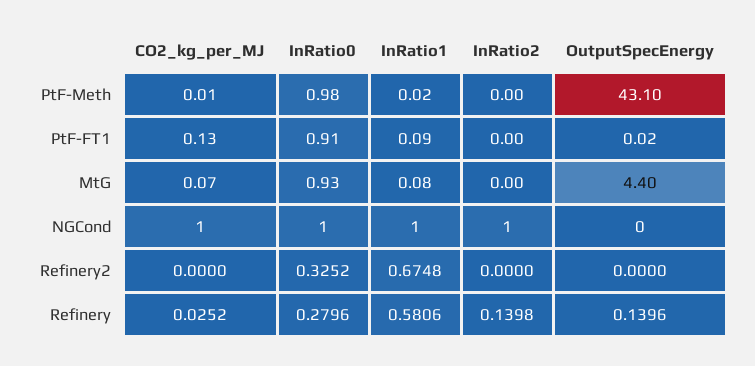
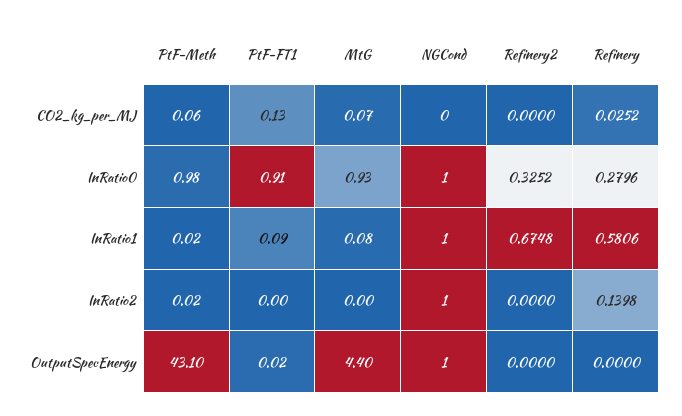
  {
    "CO2_kg_per_MJ": {
-     "PtF-Meth": 0.01,
+     "PtF-Meth": 0.06,
      "PtF-FT1": 0.13,
      "MtG": 0.07,
-     "NGCond": 1,
+     "NGCond": 0,
      "Refinery2": 0,
      "Refinery": 0.0252
    },
    "InRatio0": {
      "PtF-Meth": 0.98,
      "PtF-FT1": 0.91,
      "MtG": 0.93,
      "NGCond": 1,
      "Refinery2": 0.3252,
      "Refinery": 0.2796
    },
    "InRatio1": {
      "PtF-Meth": 0.02,
      "PtF-FT1": 0.09,
      "MtG": 0.08,
      "NGCond": 1,
      "Refinery2": 0.6748,
      "Refinery": 0.5806
    },
    "InRatio2": {
-     "PtF-Meth": 0,
+     "PtF-Meth": 0.02,
      "PtF-FT1": 0,
      "MtG": 0,
      "NGCond": 1,
      "Refinery2": 0,
      "Refinery": 0.1398
    },
    "OutputSpecEnergy": {
      "PtF-Meth": 43.1,
      "PtF-FT1": 0.02,
      "MtG": 4.4,
-     "NGCond": 0,
+     "NGCond": 1,
      "Refinery2": 0,
-     "Refinery": 0.1396
+     "Refinery": 0
    }
  }

